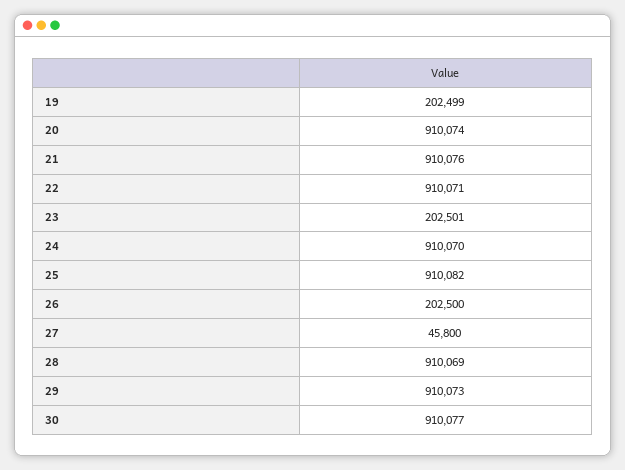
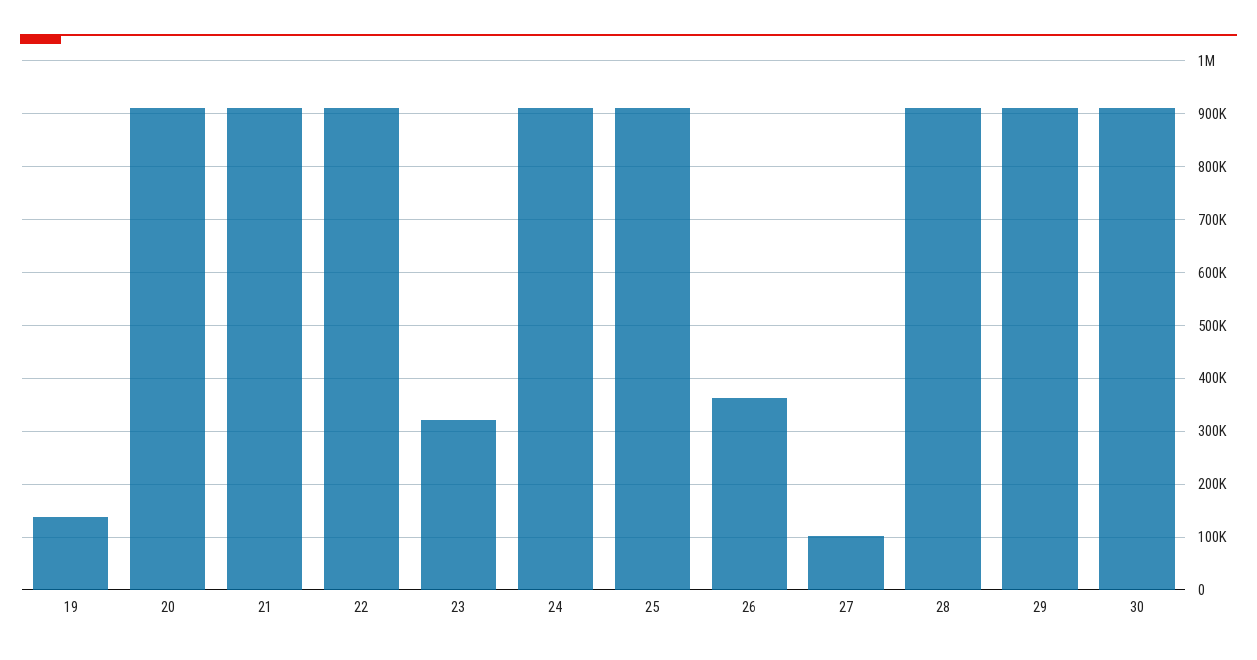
  {
-   "19": 202499,
+   "19": 140000,
    "20": 910074,
    "21": 910076,
    "22": 910071,
-   "23": 202501,
+   "23": 320000,
    "24": 910070,
    "25": 910082,
-   "26": 202500,
+   "26": 360000,
-   "27": 45800,
+   "27": 100000,
    "28": 910069,
    "29": 910073,
    "30": 910077
  }

